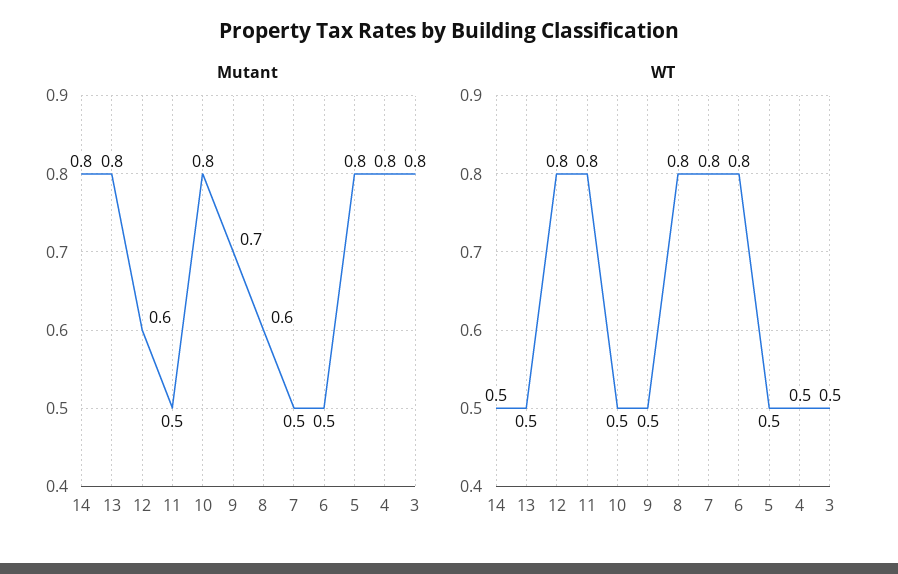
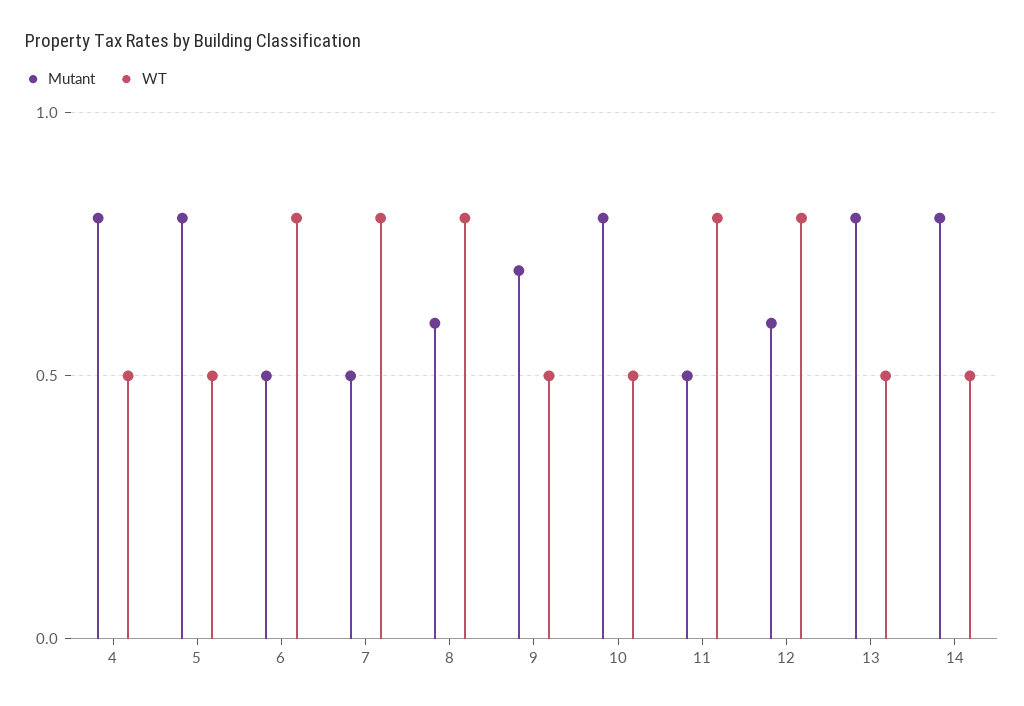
  {
    "Mutant": {
      "14": 0.8,
      "13": 0.8,
      "12": 0.6,
      "11": 0.5,
      "10": 0.8,
      "9": 0.7,
      "8": 0.6,
      "7": 0.5,
      "6": 0.5,
      "5": 0.8,
-     "4": 0.8,
+     "4": 0.8
-     "3": 0.8
    },
    "WT": {
      "14": 0.5,
      "13": 0.5,
      "12": 0.8,
      "11": 0.8,
      "10": 0.5,
      "9": 0.5,
      "8": 0.8,
      "7": 0.8,
      "6": 0.8,
      "5": 0.5,
-     "4": 0.5,
+     "4": 0.5
-     "3": 0.5
    }
  }

